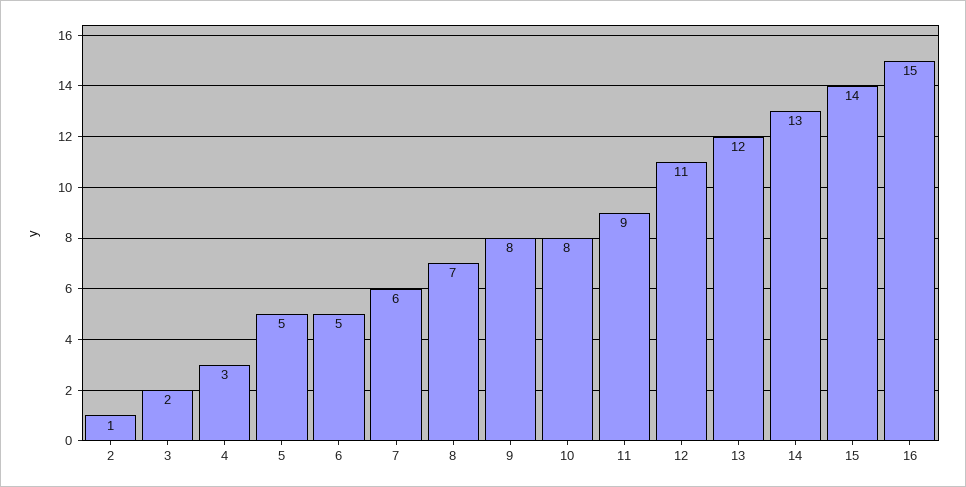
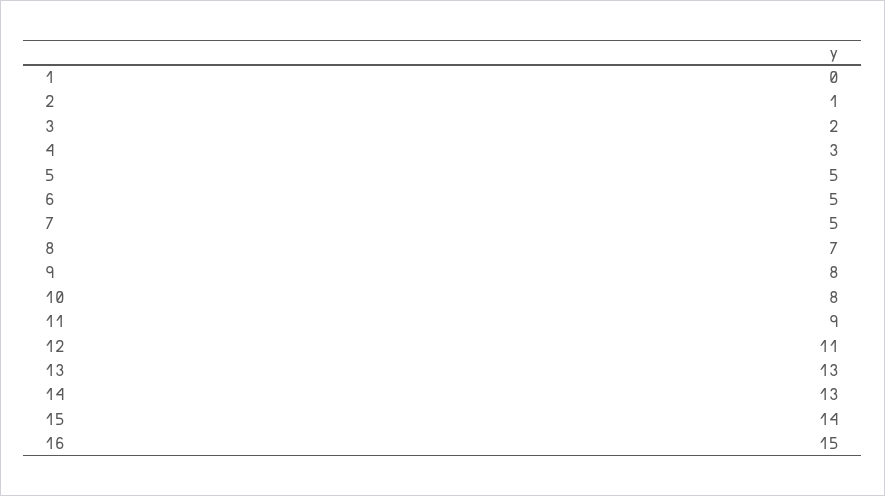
  {
    "2": 1,
    "3": 2,
    "4": 3,
    "5": 5,
    "6": 5,
-   "7": 6,
+   "7": 5,
    "8": 7,
    "9": 8,
    "10": 8,
    "11": 9,
    "12": 11,
-   "13": 12,
+   "13": 13,
    "14": 13,
    "15": 14,
-   "16": 15
+   "16": 15,
+   "1": 0
  }

